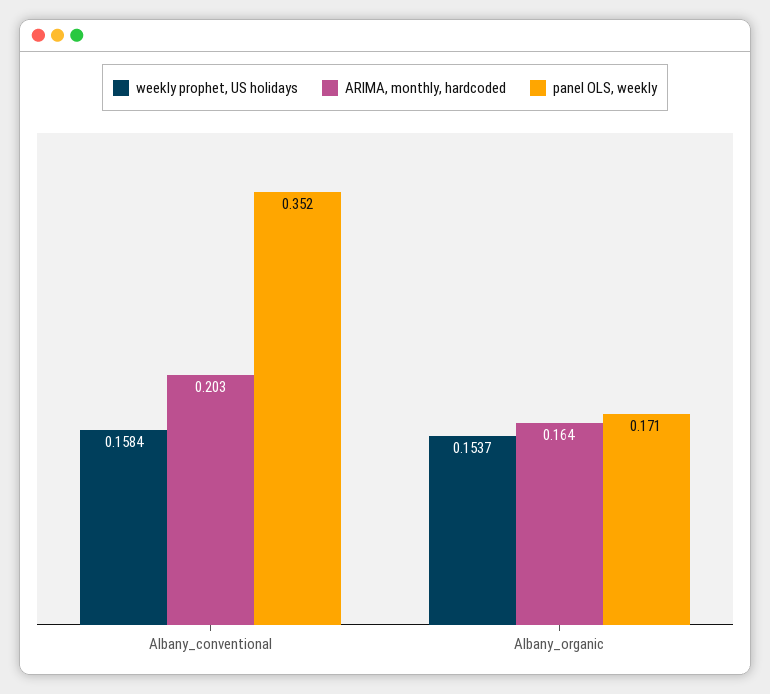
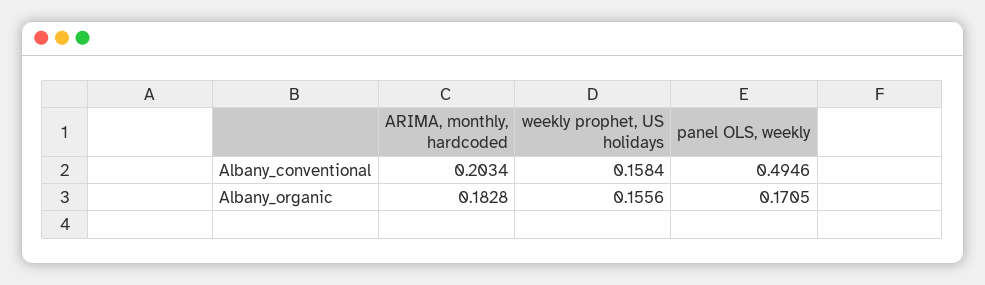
  {
    "weekly prophet, US holidays": {
      "Albany_conventional": 0.1584,
-     "Albany_organic": 0.1537
+     "Albany_organic": 0.1556
    },
    "ARIMA, monthly, hardcoded": {
      "Albany_conventional": 0.2034,
-     "Albany_organic": 0.164
+     "Albany_organic": 0.1828
    },
    "panel OLS, weekly": {
-     "Albany_conventional": 0.352,
+     "Albany_conventional": 0.4946,
      "Albany_organic": 0.1705
    }
  }

